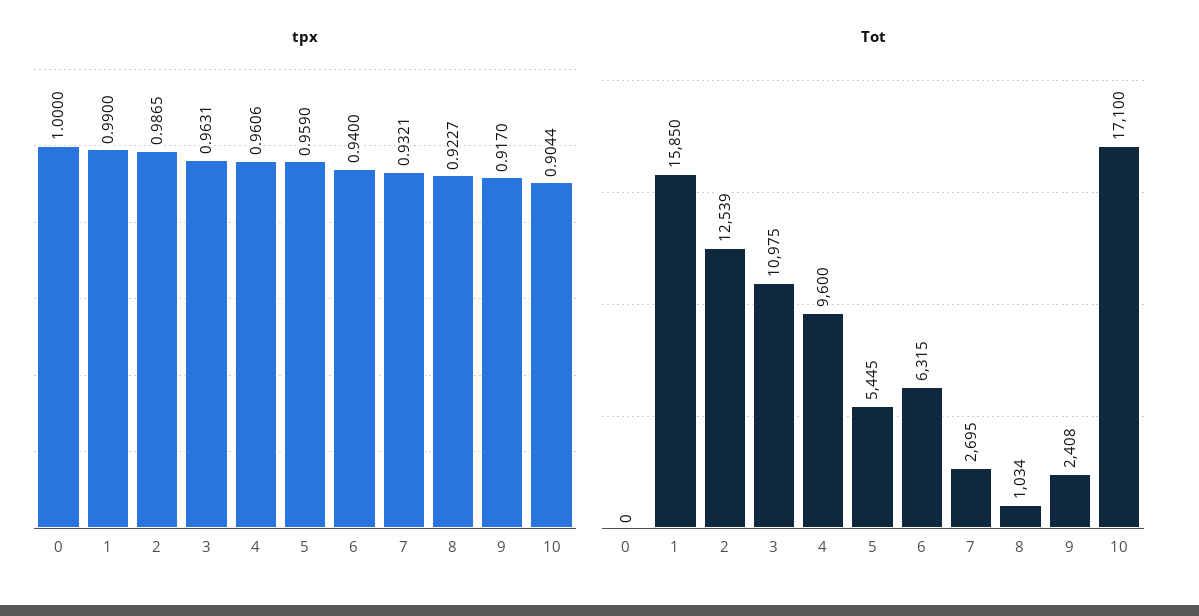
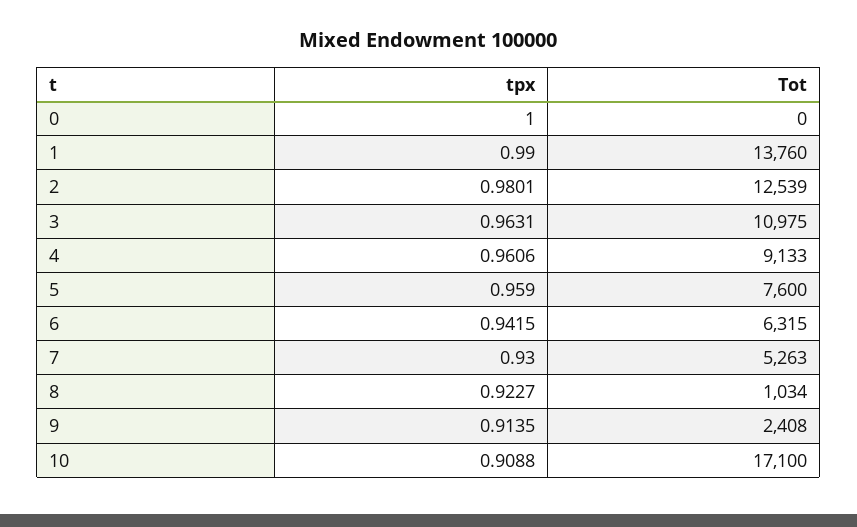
  {
    "tpx": {
      "0": 1,
      "1": 0.99,
-     "2": 0.9865,
+     "2": 0.9801,
      "3": 0.9631,
      "4": 0.9606,
      "5": 0.959,
-     "6": 0.94,
+     "6": 0.9415,
-     "7": 0.9321,
+     "7": 0.93,
      "8": 0.9227,
-     "9": 0.917,
+     "9": 0.9135,
-     "10": 0.9044
+     "10": 0.9088
    },
    "Tot": {
      "0": 0,
-     "1": 15850,
+     "1": 13760,
      "2": 12539,
      "3": 10975,
-     "4": 9600,
+     "4": 9133,
-     "5": 5445,
+     "5": 7600,
      "6": 6315,
-     "7": 2695,
+     "7": 5263,
      "8": 1034,
      "9": 2408,
      "10": 17100
    }
  }

